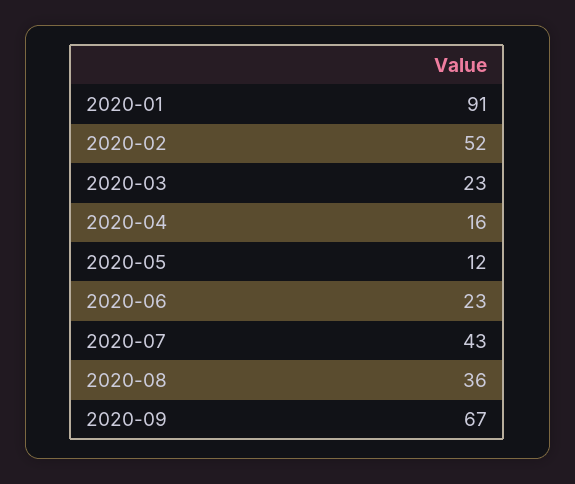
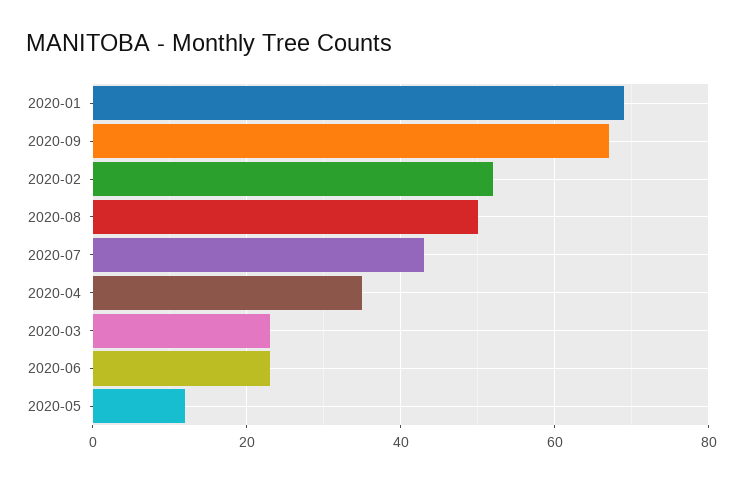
  {
-   "2020-01": 91,
+   "2020-01": 70,
    "2020-02": 52,
    "2020-03": 23,
-   "2020-04": 16,
+   "2020-04": 35,
    "2020-05": 12,
    "2020-06": 23,
    "2020-07": 43,
-   "2020-08": 36,
+   "2020-08": 50,
    "2020-09": 67
  }

